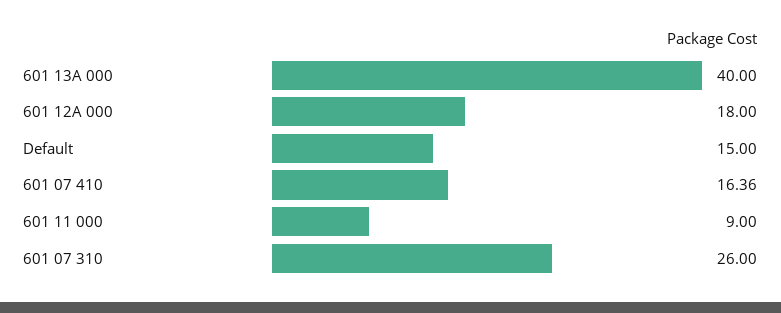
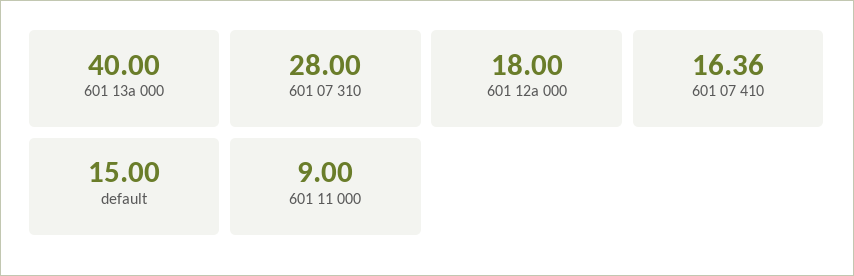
  {
    "601 13A 000": 40,
    "601 12A 000": 18,
    "Default": 15,
    "601 07 410": 16.36,
    "601 11 000": 9,
-   "601 07 310": 26
+   "601 07 310": 28
  }

